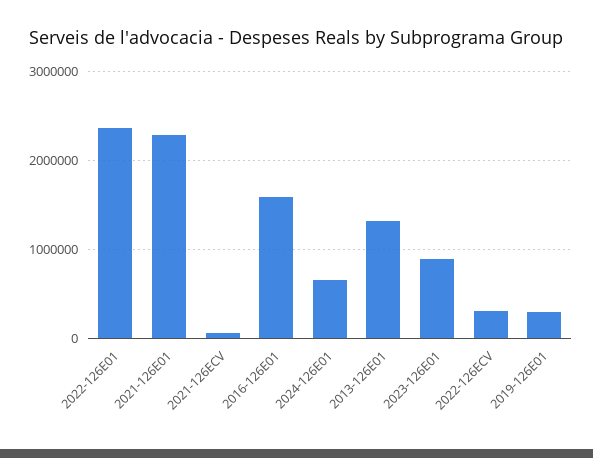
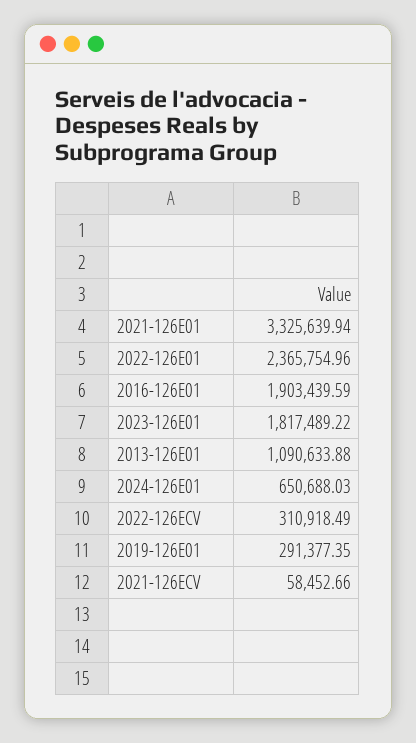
  {
    "2022-126E01": 2365754.96,
-   "2021-126E01": 2300000,
+   "2021-126E01": 3325639.94,
    "2021-126ECV": 58452.66,
-   "2016-126E01": 1600000,
+   "2016-126E01": 1903439.59,
    "2024-126E01": 650688.03,
-   "2013-126E01": 1300000,
+   "2013-126E01": 1090633.88,
-   "2023-126E01": 900000,
+   "2023-126E01": 1817489.22,
    "2022-126ECV": 310918.49,
    "2019-126E01": 291377.35
  }

